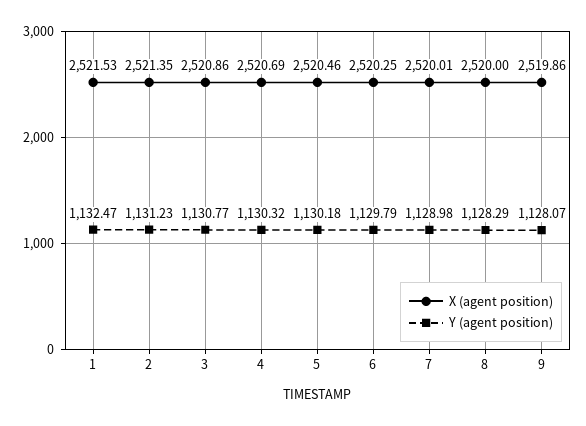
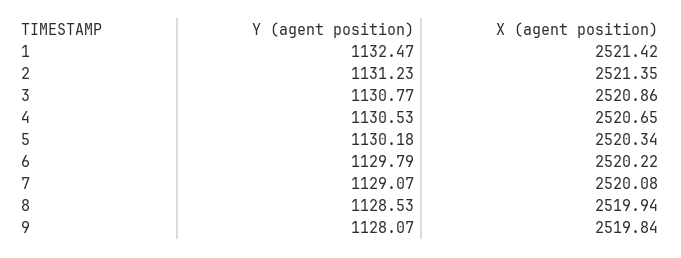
  {
    "X (agent position)": {
-     "1": 2521.53,
+     "1": 2521.42,
      "2": 2521.35,
      "3": 2520.86,
-     "4": 2520.69,
+     "4": 2520.65,
-     "5": 2520.46,
+     "5": 2520.34,
-     "6": 2520.25,
+     "6": 2520.22,
-     "7": 2520.01,
+     "7": 2520.08,
-     "8": 2520,
+     "8": 2519.94,
-     "9": 2519.86
+     "9": 2519.84
    },
    "Y (agent position)": {
      "1": 1132.47,
      "2": 1131.23,
      "3": 1130.77,
-     "4": 1130.32,
+     "4": 1130.53,
      "5": 1130.18,
      "6": 1129.79,
-     "7": 1128.98,
+     "7": 1129.07,
-     "8": 1128.29,
+     "8": 1128.53,
      "9": 1128.07
    }
  }

